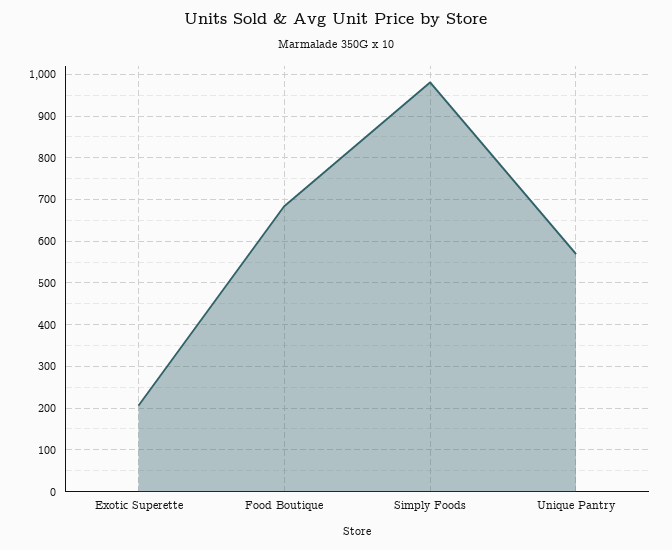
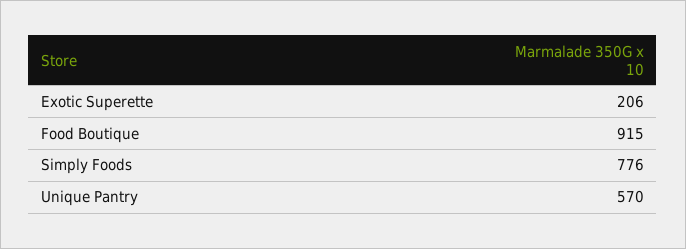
  {
    "Exotic Superette": 206,
-   "Food Boutique": 680,
+   "Food Boutique": 915,
-   "Simply Foods": 980,
+   "Simply Foods": 776,
    "Unique Pantry": 570
  }

